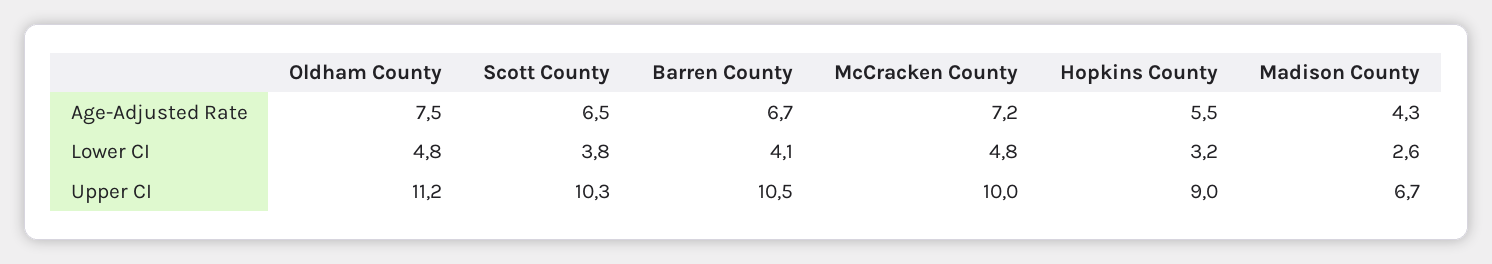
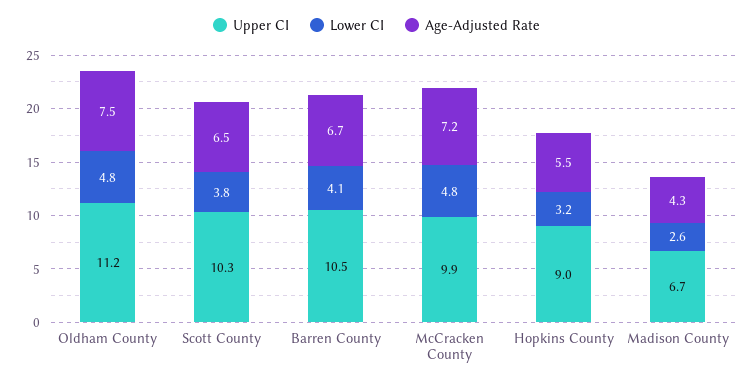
  {
    "Age-Adjusted Rate": {
      "Oldham County": 7.5,
      "Scott County": 6.5,
      "Barren County": 6.7,
      "McCracken County": 7.2,
      "Hopkins County": 5.5,
      "Madison County": 4.3
    },
    "Lower CI": {
      "Oldham County": 4.8,
      "Scott County": 3.8,
      "Barren County": 4.1,
      "McCracken County": 4.8,
      "Hopkins County": 3.2,
      "Madison County": 2.6
    },
    "Upper CI": {
      "Oldham County": 11.2,
      "Scott County": 10.3,
      "Barren County": 10.5,
-     "McCracken County": 10,
+     "McCracken County": 9.9,
      "Hopkins County": 9,
      "Madison County": 6.7
    }
  }

